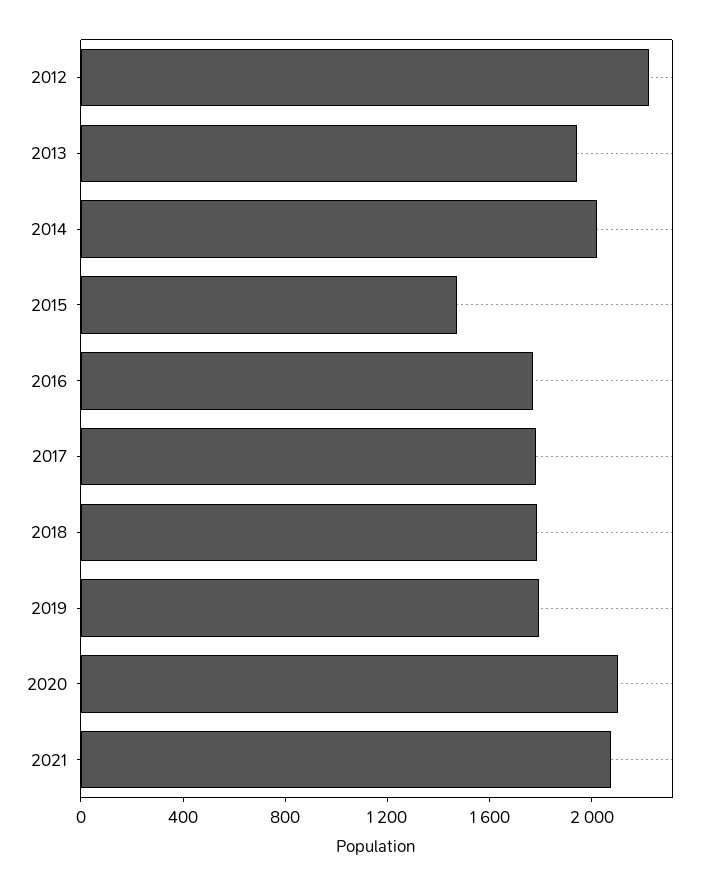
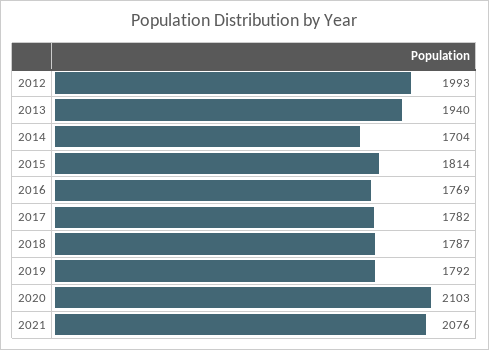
  {
-   "2012": 2200,
+   "2012": 1993,
    "2013": 1940,
-   "2014": 2000,
+   "2014": 1704,
-   "2015": 1500,
+   "2015": 1814,
    "2016": 1769,
    "2017": 1782,
    "2018": 1787,
    "2019": 1792,
    "2020": 2103,
    "2021": 2076
  }

